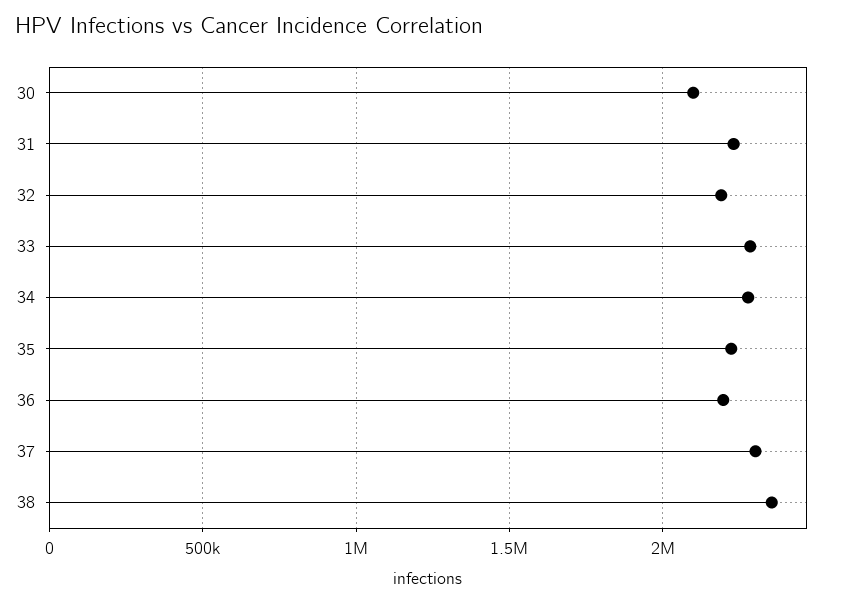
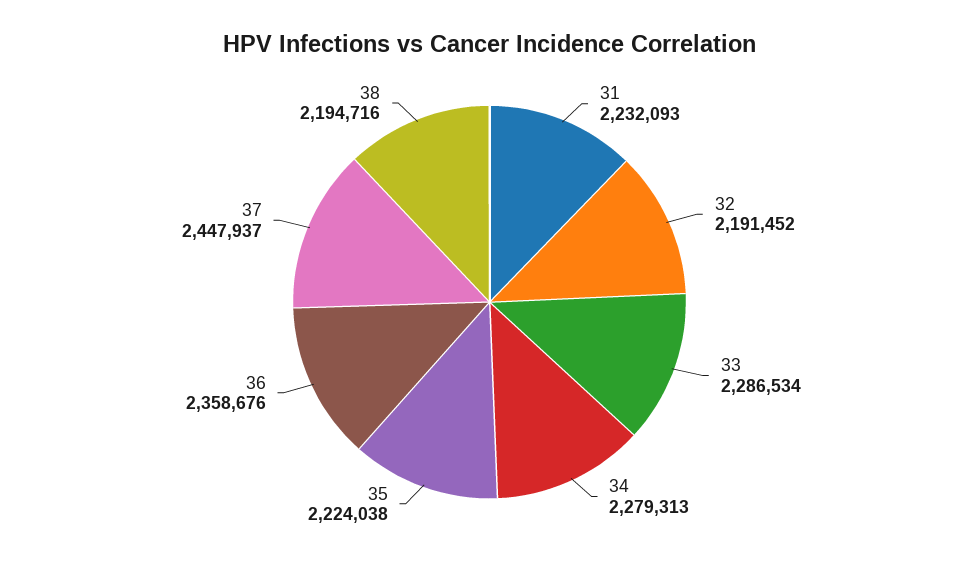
  {
-   "30": 2100000,
    "31": 2232093,
    "32": 2191452,
    "33": 2286534,
    "34": 2279313,
    "35": 2224038,
-   "36": 2200000,
+   "36": 2358676,
-   "37": 2300000,
+   "37": 2447937,
-   "38": 2350000
+   "38": 2194716
  }

